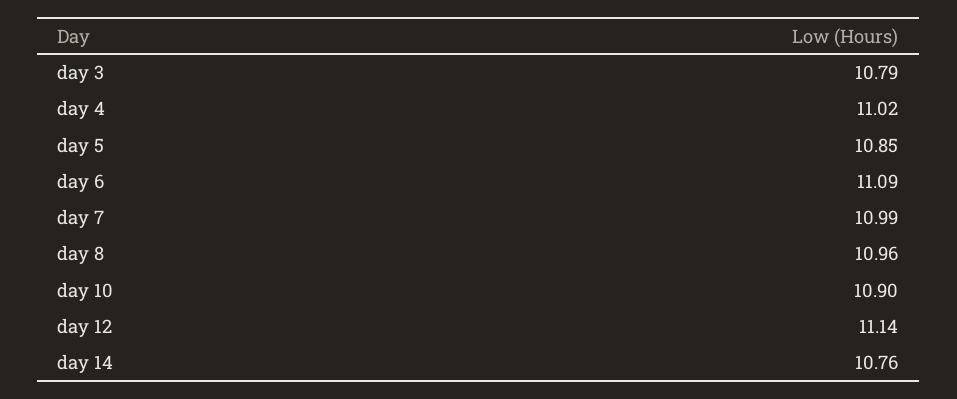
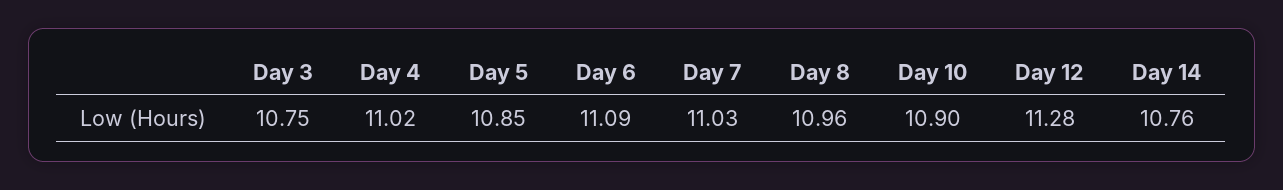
  {
-   "day 3": 10.79,
+   "day 3": 10.75,
    "day 4": 11.02,
    "day 5": 10.85,
    "day 6": 11.09,
-   "day 7": 10.99,
+   "day 7": 11.03,
    "day 8": 10.96,
    "day 10": 10.9,
-   "day 12": 11.14,
+   "day 12": 11.28,
    "day 14": 10.76
  }

